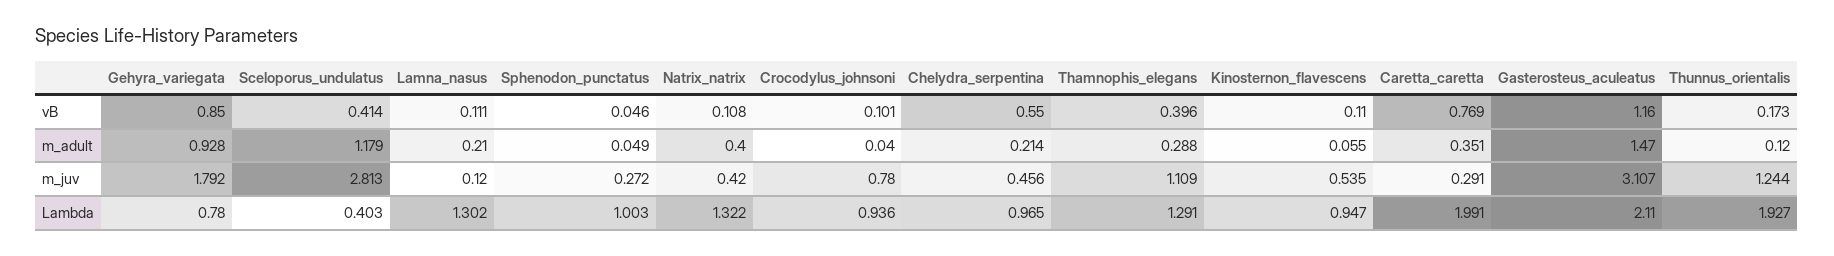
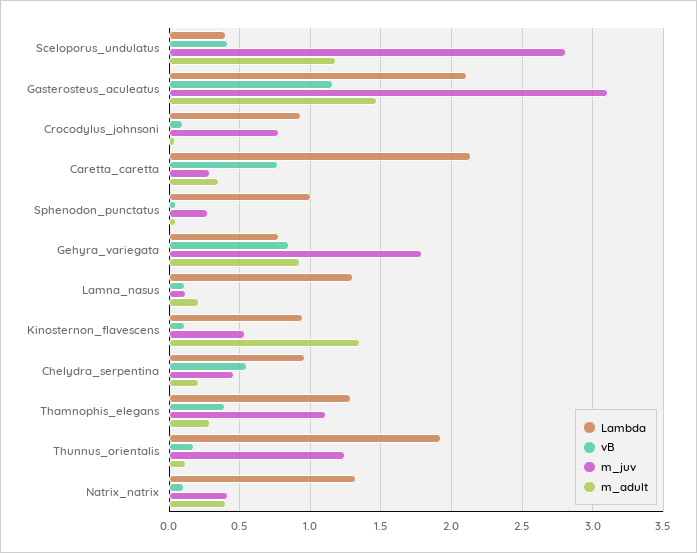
  {
    "vB": {
      "Gehyra_variegata": 0.85,
      "Sceloporus_undulatus": 0.414,
      "Lamna_nasus": 0.111,
      "Sphenodon_punctatus": 0.046,
      "Natrix_natrix": 0.108,
      "Crocodylus_johnsoni": 0.101,
      "Chelydra_serpentina": 0.55,
      "Thamnophis_elegans": 0.396,
      "Kinosternon_flavescens": 0.11,
      "Caretta_caretta": 0.769,
      "Gasterosteus_aculeatus": 1.16,
      "Thunnus_orientalis": 0.173
    },
    "m_adult": {
      "Gehyra_variegata": 0.928,
      "Sceloporus_undulatus": 1.179,
      "Lamna_nasus": 0.21,
      "Sphenodon_punctatus": 0.049,
      "Natrix_natrix": 0.4,
      "Crocodylus_johnsoni": 0.04,
      "Chelydra_serpentina": 0.214,
      "Thamnophis_elegans": 0.288,
-     "Kinosternon_flavescens": 0.055,
+     "Kinosternon_flavescens": 1.35,
      "Caretta_caretta": 0.351,
      "Gasterosteus_aculeatus": 1.47,
      "Thunnus_orientalis": 0.12
    },
    "m_juv": {
      "Gehyra_variegata": 1.792,
      "Sceloporus_undulatus": 2.813,
      "Lamna_nasus": 0.12,
      "Sphenodon_punctatus": 0.272,
      "Natrix_natrix": 0.42,
      "Crocodylus_johnsoni": 0.78,
      "Chelydra_serpentina": 0.456,
      "Thamnophis_elegans": 1.109,
      "Kinosternon_flavescens": 0.535,
      "Caretta_caretta": 0.291,
      "Gasterosteus_aculeatus": 3.107,
      "Thunnus_orientalis": 1.244
    },
    "Lambda": {
      "Gehyra_variegata": 0.78,
      "Sceloporus_undulatus": 0.403,
      "Lamna_nasus": 1.302,
      "Sphenodon_punctatus": 1.003,
      "Natrix_natrix": 1.322,
      "Crocodylus_johnsoni": 0.936,
      "Chelydra_serpentina": 0.965,
      "Thamnophis_elegans": 1.291,
      "Kinosternon_flavescens": 0.947,
-     "Caretta_caretta": 1.991,
+     "Caretta_caretta": 2.15,
      "Gasterosteus_aculeatus": 2.11,
      "Thunnus_orientalis": 1.927
    }
  }

